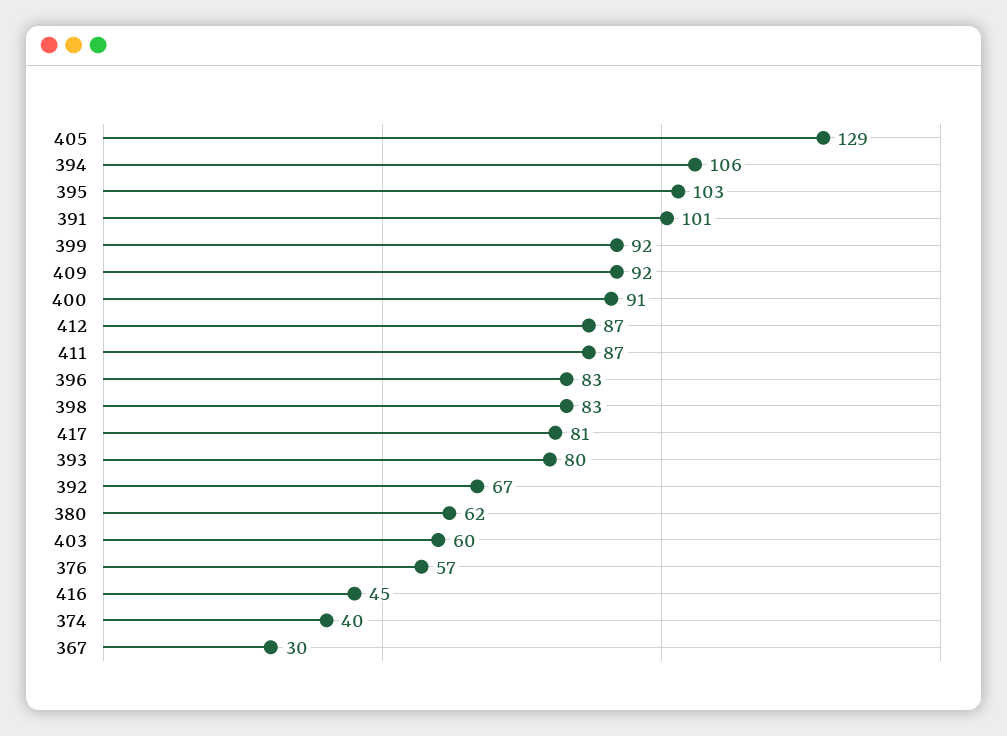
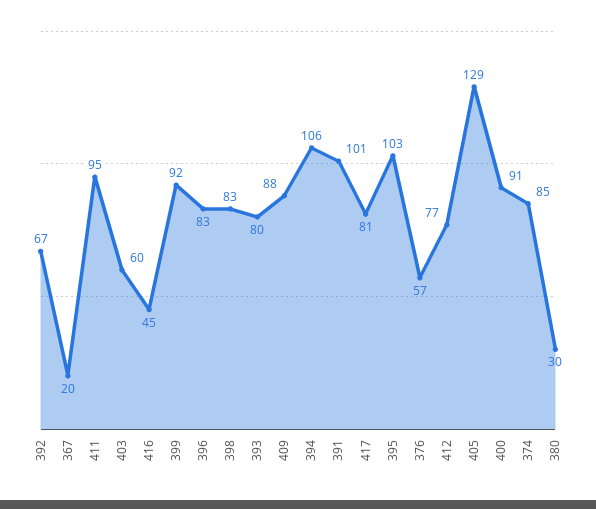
  {
    "405": 129,
    "394": 106,
    "395": 103,
    "391": 101,
    "399": 92,
-   "409": 92,
+   "409": 88,
    "400": 91,
-   "412": 87,
+   "412": 77,
-   "411": 87,
+   "411": 95,
    "396": 83,
    "398": 83,
    "417": 81,
    "393": 80,
    "392": 67,
-   "380": 62,
+   "380": 30,
    "403": 60,
    "376": 57,
    "416": 45,
-   "374": 40,
+   "374": 85,
-   "367": 30
+   "367": 20
  }

